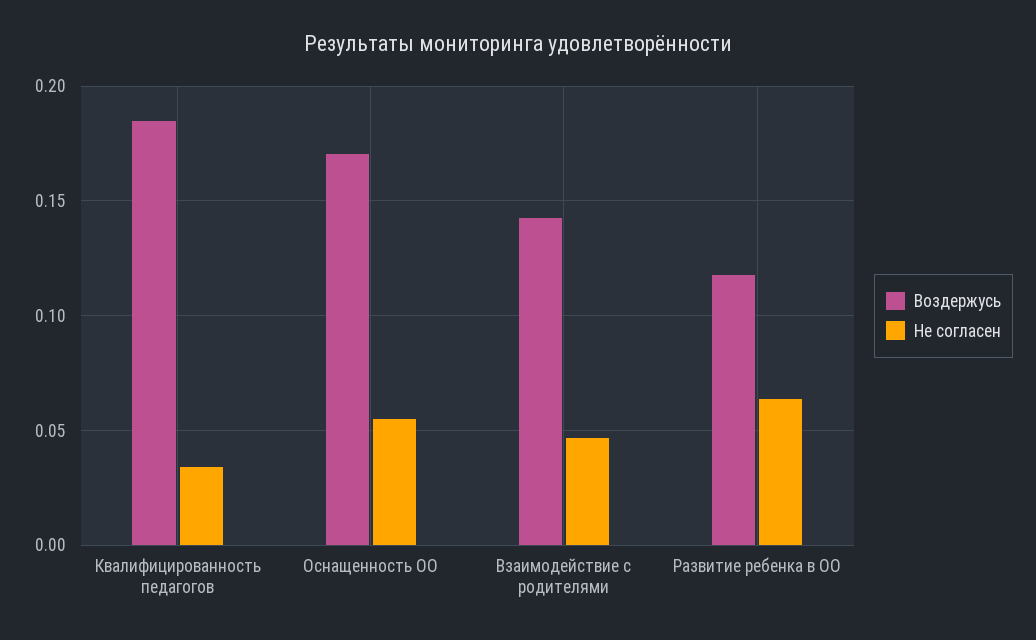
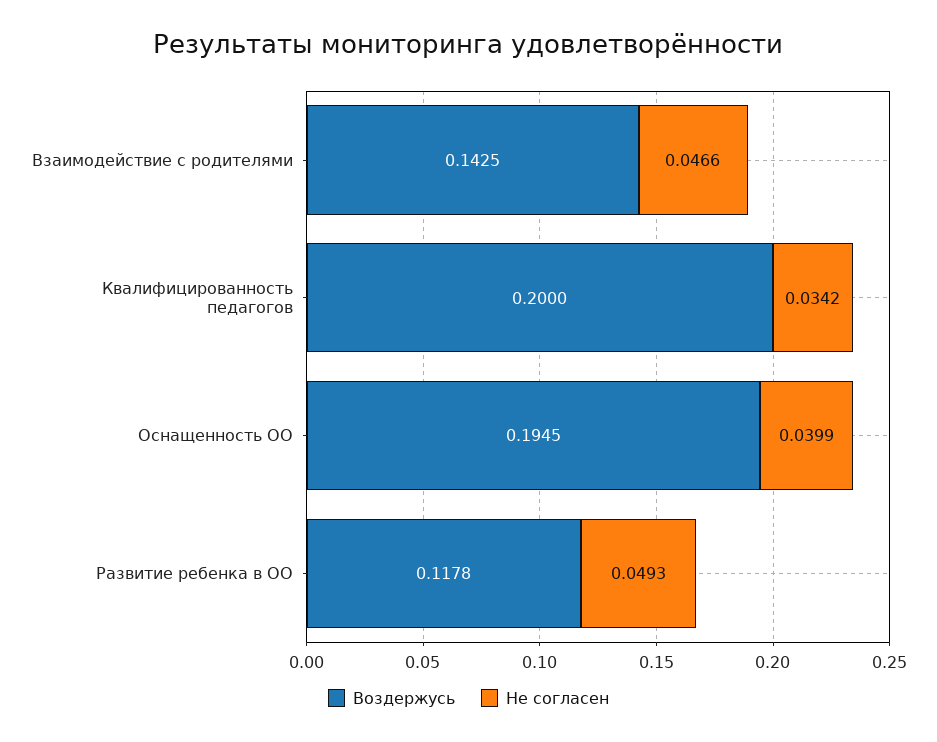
  {
    "Воздержусь": {
-     "Квалифицированность педагогов": 0.185,
+     "Квалифицированность педагогов": 0.2,
-     "Оснащенность ОО": 0.17,
+     "Оснащенность ОО": 0.1945,
      "Взаимодействие с родителями": 0.1425,
      "Развитие ребенка в ОО": 0.1178
    },
    "Не согласен": {
      "Квалифицированность педагогов": 0.0342,
-     "Оснащенность ОО": 0.055,
+     "Оснащенность ОО": 0.0399,
      "Взаимодействие с родителями": 0.0466,
-     "Развитие ребенка в ОО": 0.065
+     "Развитие ребенка в ОО": 0.0493
    }
  }

